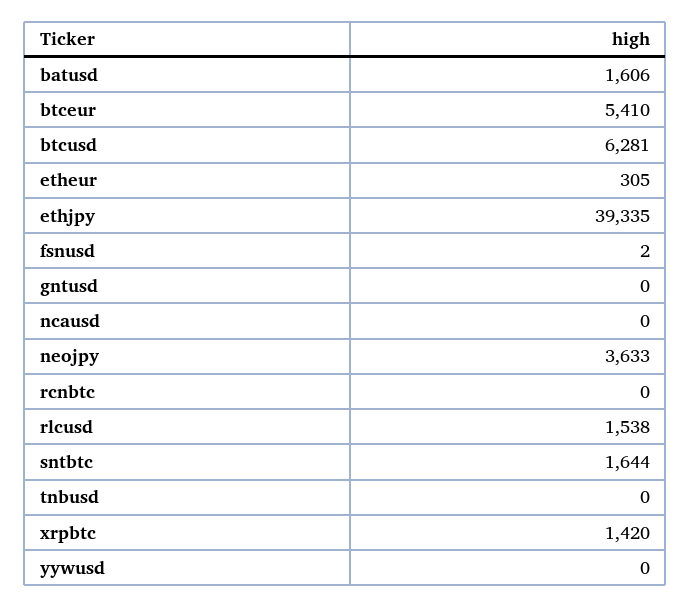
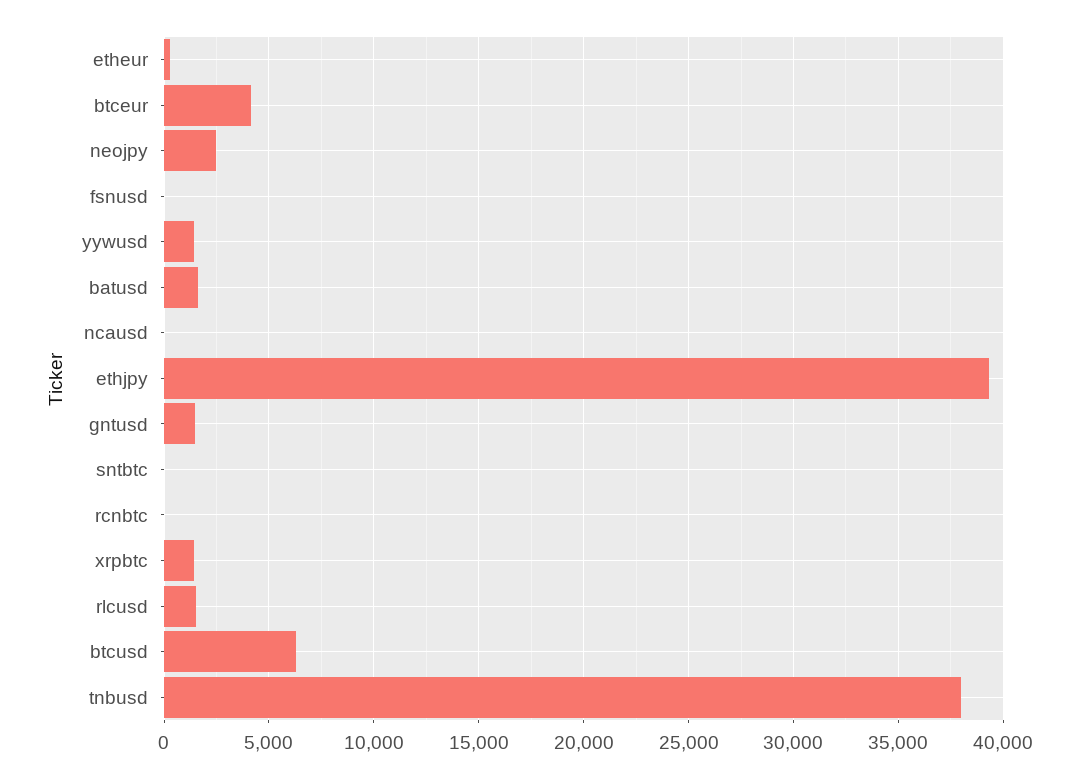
  {
    "batusd": 1606,
-   "btceur": 5410,
+   "btceur": 4000,
    "btcusd": 6281,
    "etheur": 305,
    "ethjpy": 39335,
    "fsnusd": 2,
-   "gntusd": 0,
+   "gntusd": 1500,
    "ncausd": 0,
-   "neojpy": 3633,
+   "neojpy": 2500,
    "rcnbtc": 0,
    "rlcusd": 1538,
-   "sntbtc": 1644,
+   "sntbtc": 0,
-   "tnbusd": 0,
+   "tnbusd": 38000,
    "xrpbtc": 1420,
-   "yywusd": 0
+   "yywusd": 1500
  }

